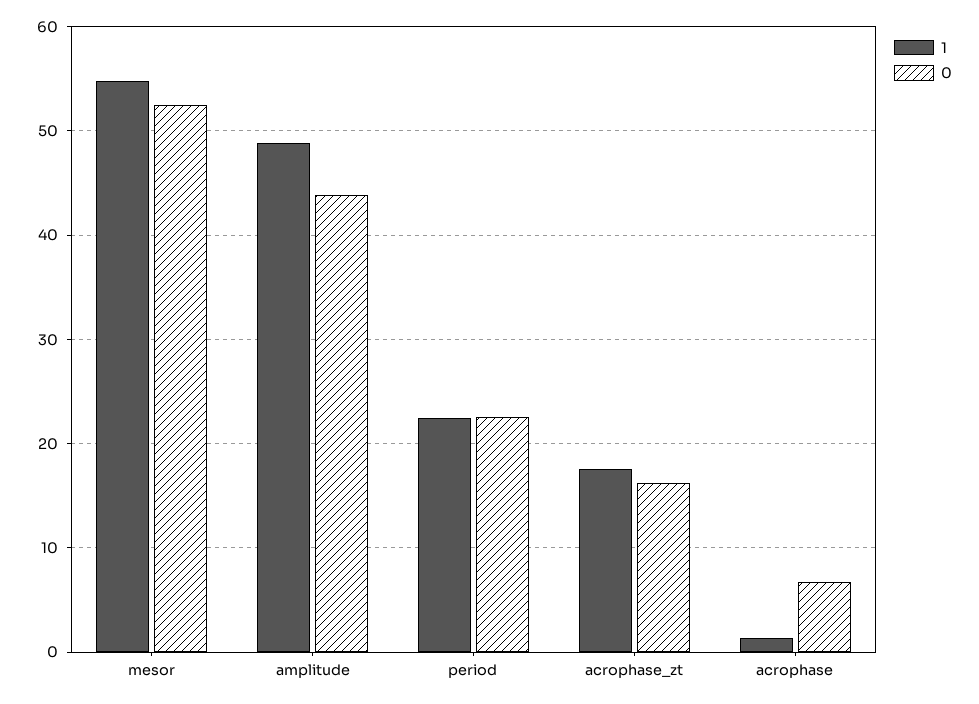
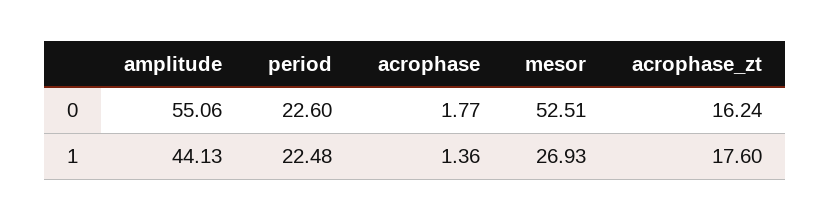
  {
    "1": {
-     "mesor": 55,
+     "mesor": 26.93,
-     "amplitude": 49,
+     "amplitude": 44.13,
      "period": 22.48,
      "acrophase_zt": 17.6,
      "acrophase": 1.36
    },
    "0": {
      "mesor": 52.51,
-     "amplitude": 44,
+     "amplitude": 55.06,
      "period": 22.6,
      "acrophase_zt": 16.24,
-     "acrophase": 7
+     "acrophase": 1.77
    }
  }

